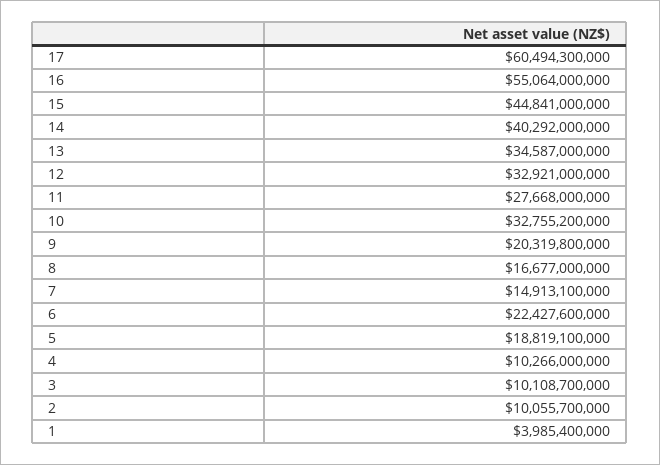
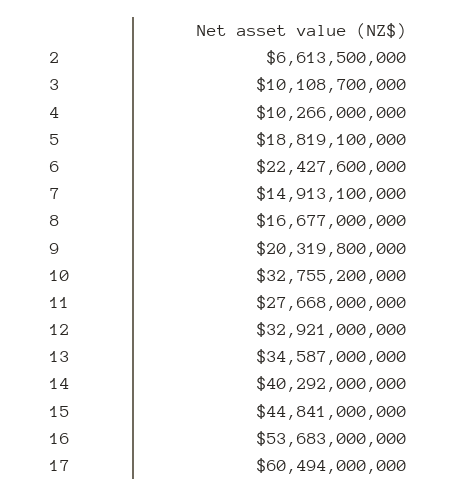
  {
-   "17": 60494300000,
+   "17": 60494000000,
-   "16": 55064000000,
+   "16": 53683000000,
    "15": 44841000000,
    "14": 40292000000,
    "13": 34587000000,
    "12": 32921000000,
    "11": 27668000000,
    "10": 32755200000,
    "9": 20319800000,
    "8": 16677000000,
    "7": 14913100000,
    "6": 22427600000,
    "5": 18819100000,
    "4": 10266000000,
    "3": 10108700000,
-   "2": 10055700000,
+   "2": 6613500000
-   "1": 3985400000
  }

